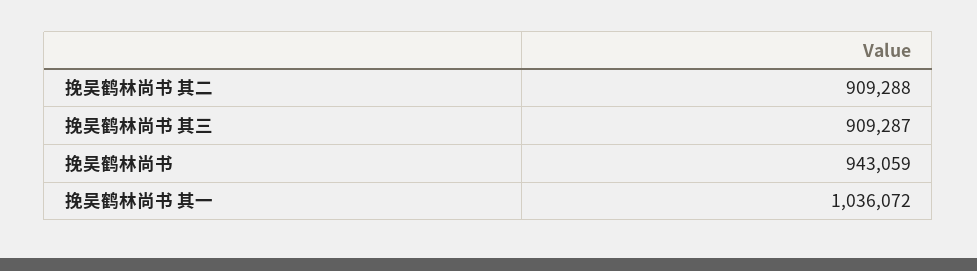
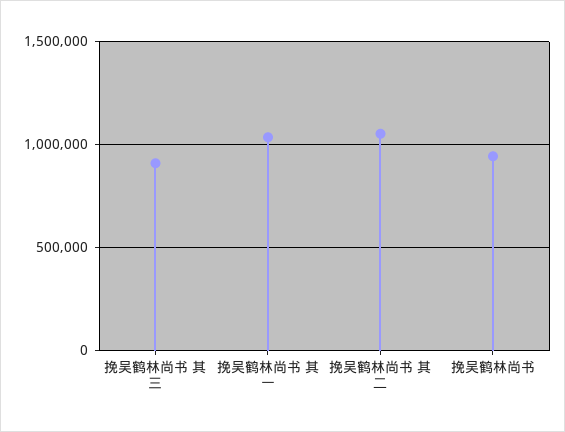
  {
-   "挽吴鹤林尚书 其二": 909288,
+   "挽吴鹤林尚书 其二": 1050000,
    "挽吴鹤林尚书 其三": 909287,
    "挽吴鹤林尚书": 943059,
    "挽吴鹤林尚书 其一": 1036072
  }

